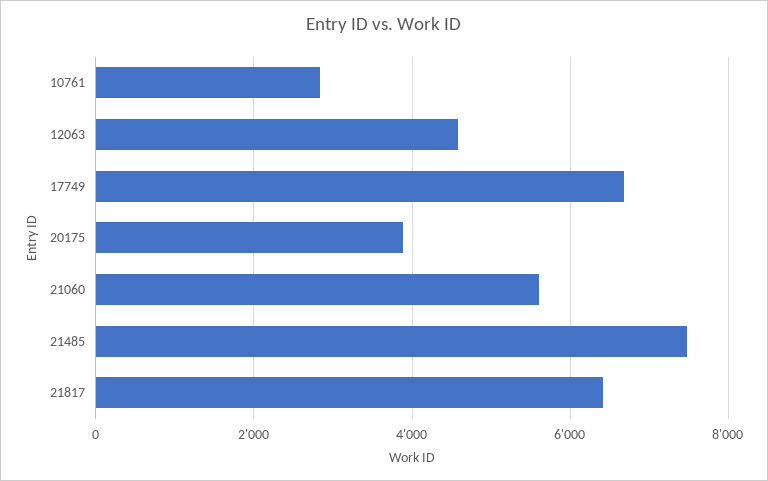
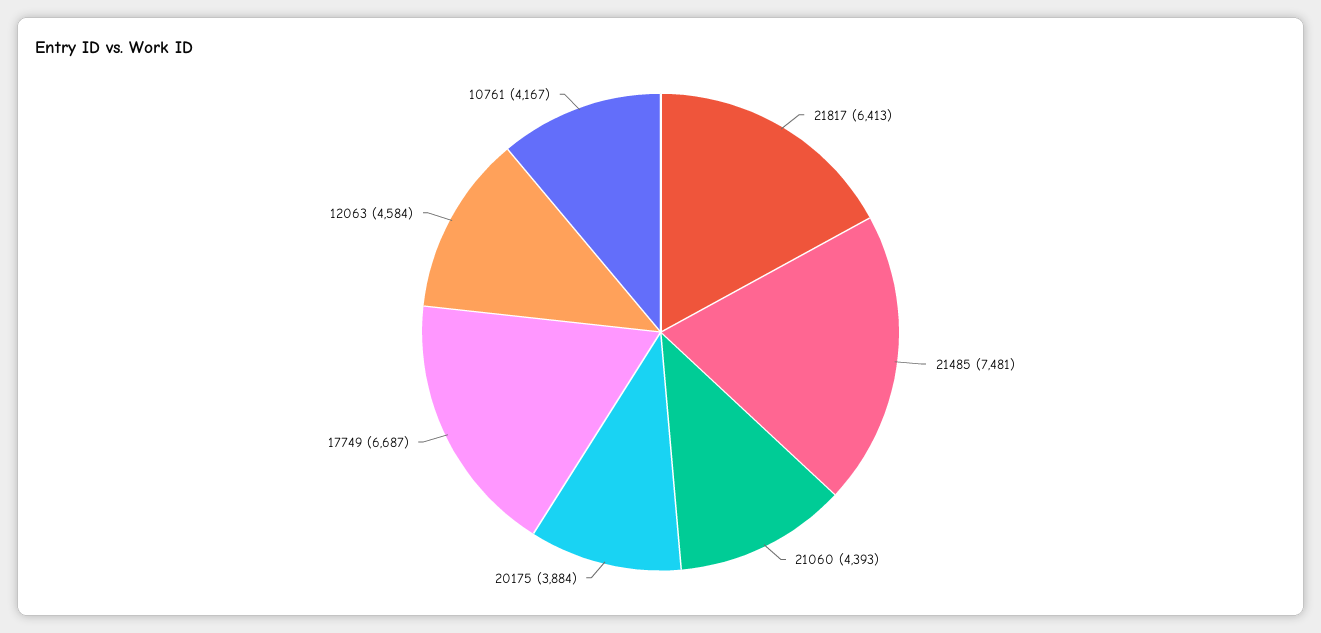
  {
-   "10761": 2800,
+   "10761": 4167,
    "12063": 4584,
    "17749": 6687,
    "20175": 3884,
-   "21060": 5600,
+   "21060": 4393,
    "21485": 7481,
    "21817": 6413
  }

